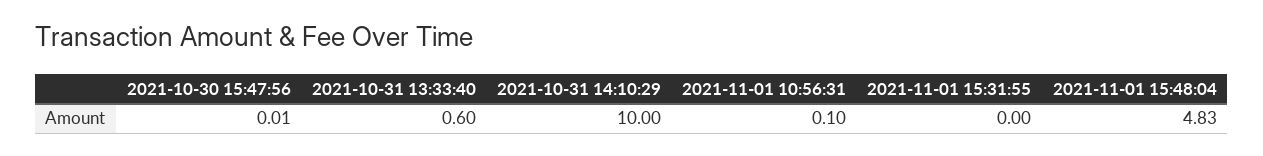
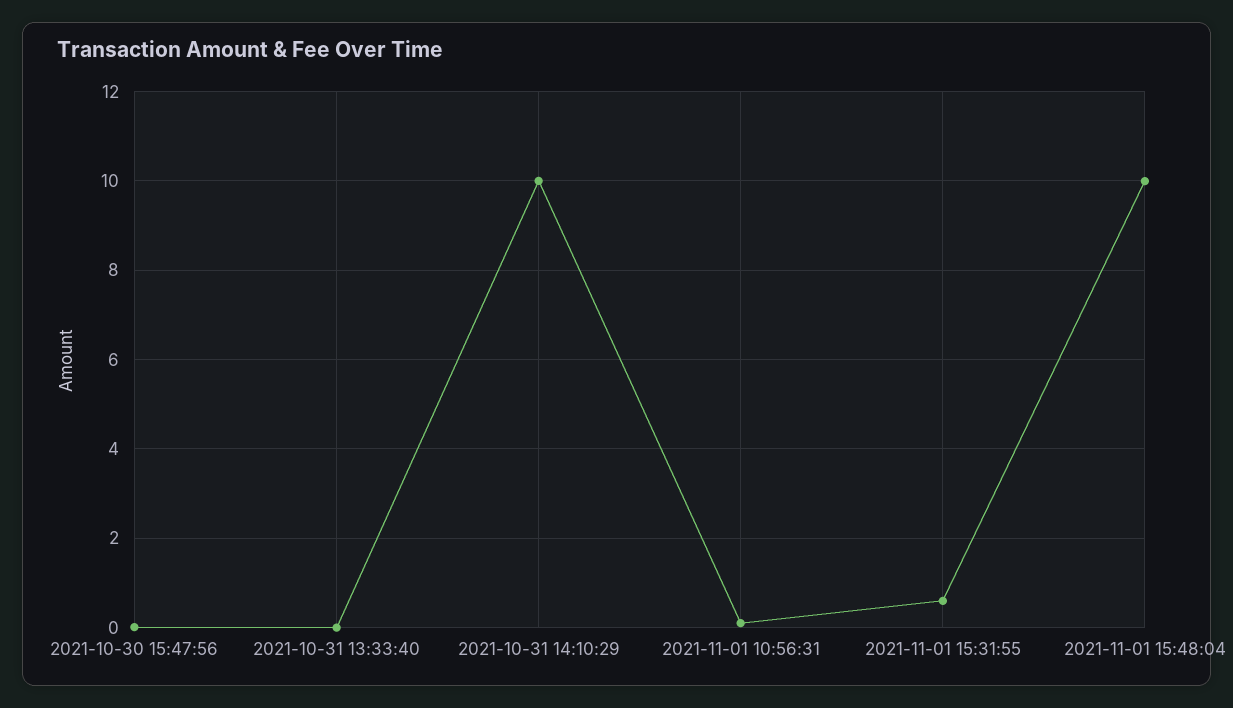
  {
    "2021-10-30 15:47:56": 0.01,
-   "2021-10-31 13:33:40": 0.6,
+   "2021-10-31 13:33:40": 0,
    "2021-10-31 14:10:29": 10,
    "2021-11-01 10:56:31": 0.1,
-   "2021-11-01 15:31:55": 0,
+   "2021-11-01 15:31:55": 0.6,
-   "2021-11-01 15:48:04": 4.83
+   "2021-11-01 15:48:04": 10
  }

